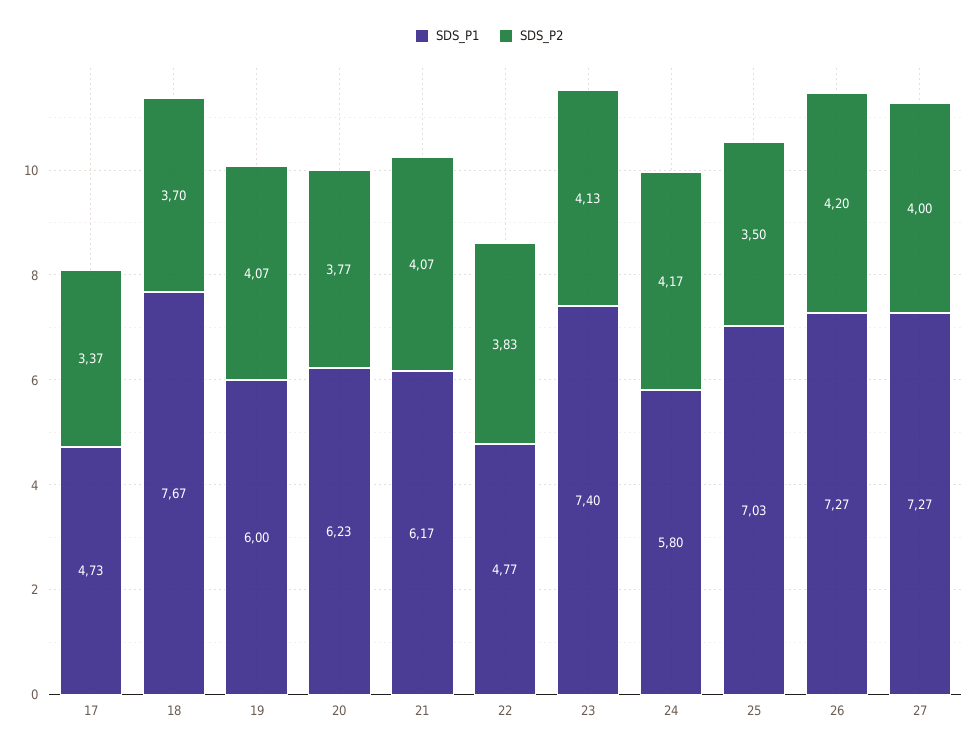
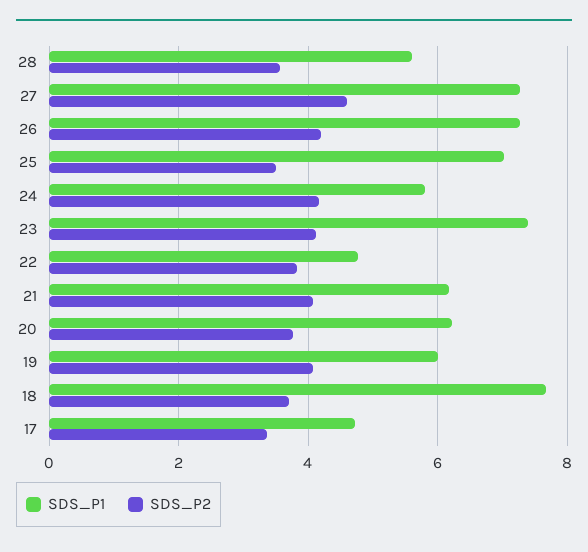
  {
    "SDS_P1": {
      "17": 4.73,
      "18": 7.67,
      "19": 6,
      "20": 6.23,
      "21": 6.17,
      "22": 4.77,
      "23": 7.4,
      "24": 5.8,
      "25": 7.03,
      "26": 7.27,
-     "27": 7.27
+     "27": 7.27,
+     "28": 5.6
    },
    "SDS_P2": {
      "17": 3.37,
      "18": 3.7,
      "19": 4.07,
      "20": 3.77,
      "21": 4.07,
      "22": 3.83,
      "23": 4.13,
      "24": 4.17,
      "25": 3.5,
      "26": 4.2,
-     "27": 4
+     "27": 4.6,
+     "28": 3.6
    }
  }

